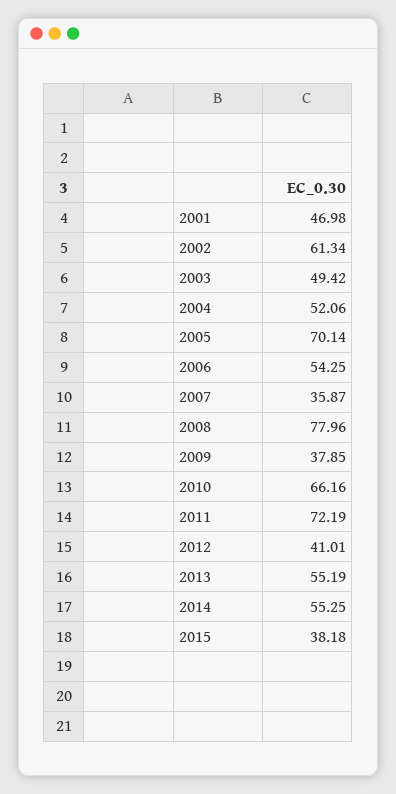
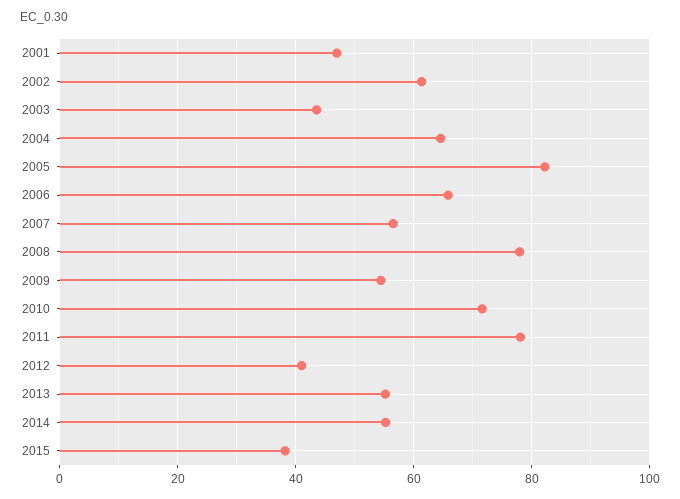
  {
    "2001": 46.98,
    "2002": 61.34,
-   "2003": 49.42,
+   "2003": 44,
-   "2004": 52.06,
+   "2004": 64,
-   "2005": 70.14,
+   "2005": 82,
-   "2006": 54.25,
+   "2006": 66,
-   "2007": 35.87,
+   "2007": 56,
    "2008": 77.96,
-   "2009": 37.85,
+   "2009": 54,
-   "2010": 66.16,
+   "2010": 72,
-   "2011": 72.19,
+   "2011": 78,
    "2012": 41.01,
    "2013": 55.19,
    "2014": 55.25,
    "2015": 38.18
  }

